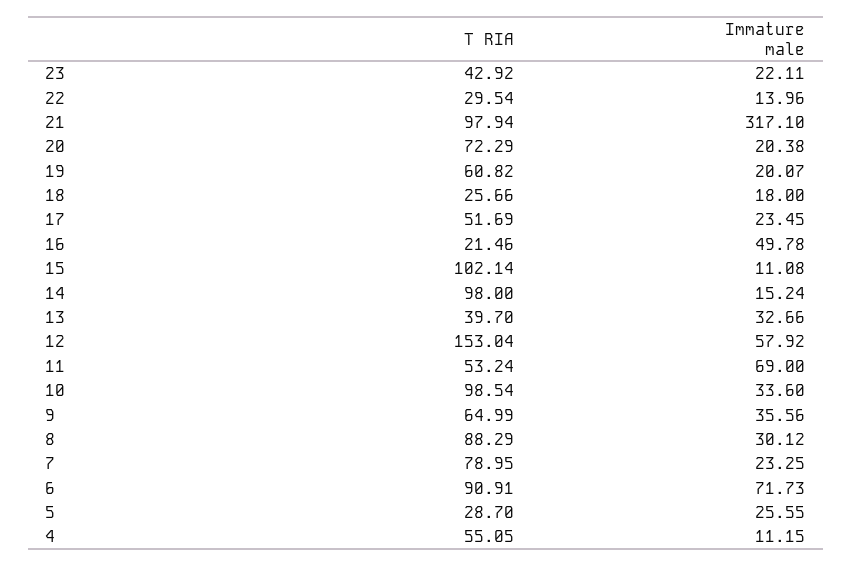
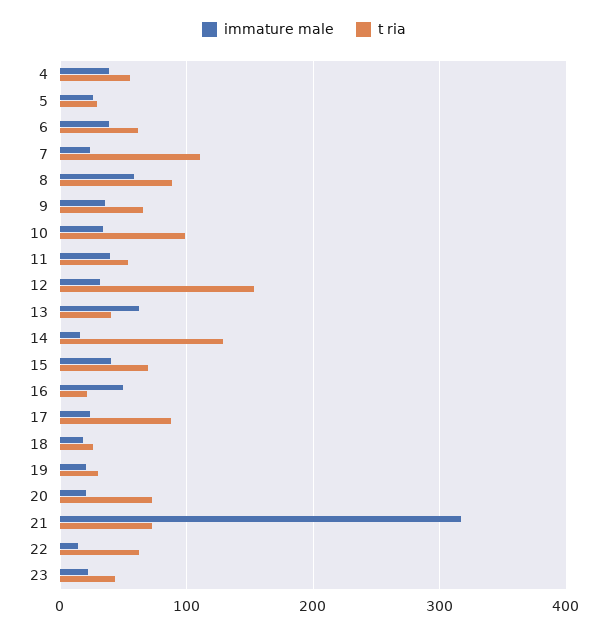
  {
    "T RIA": {
      "23": 42.92,
-     "22": 29.54,
+     "22": 60,
-     "21": 97.94,
+     "21": 70,
      "20": 72.29,
-     "19": 60.82,
+     "19": 30,
      "18": 25.66,
-     "17": 51.69,
+     "17": 90,
      "16": 21.46,
-     "15": 102.14,
+     "15": 70,
-     "14": 98,
+     "14": 130,
      "13": 39.7,
      "12": 153.04,
      "11": 53.24,
      "10": 98.54,
      "9": 64.99,
      "8": 88.29,
-     "7": 78.95,
+     "7": 110,
-     "6": 90.91,
+     "6": 60,
      "5": 28.7,
      "4": 55.05
    },
    "Immature male": {
      "23": 22.11,
      "22": 13.96,
      "21": 317.1,
      "20": 20.38,
      "19": 20.07,
      "18": 18,
      "17": 23.45,
      "16": 49.78,
-     "15": 11.08,
+     "15": 40,
      "14": 15.24,
-     "13": 32.66,
+     "13": 60,
-     "12": 57.92,
+     "12": 30,
-     "11": 69,
+     "11": 40,
      "10": 33.6,
      "9": 35.56,
-     "8": 30.12,
+     "8": 60,
      "7": 23.25,
-     "6": 71.73,
+     "6": 40,
      "5": 25.55,
-     "4": 11.15
+     "4": 40
    }
  }

